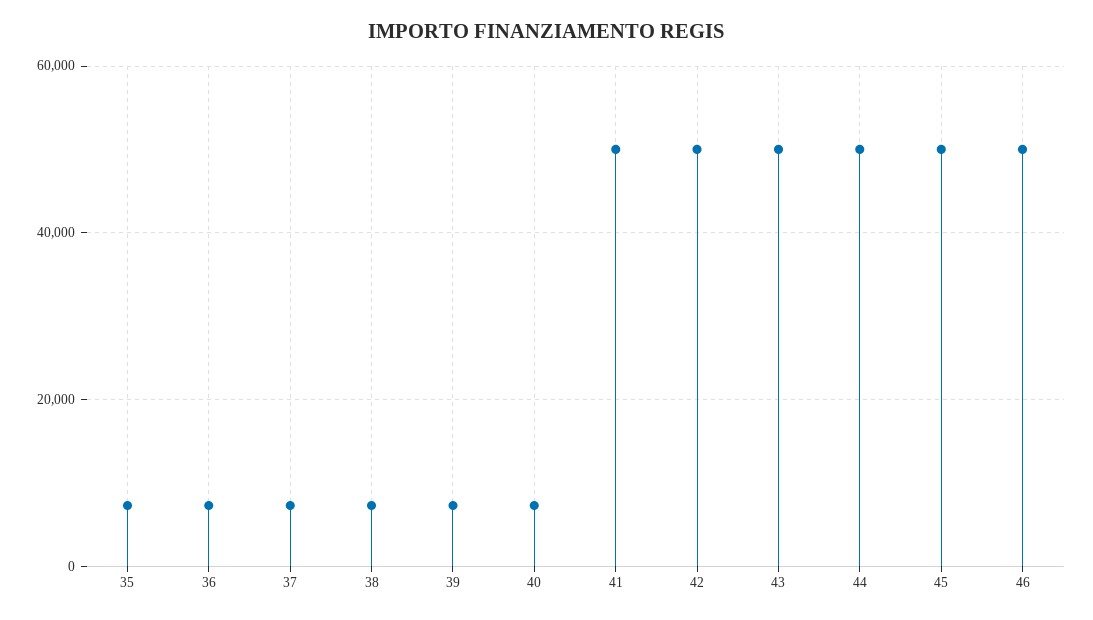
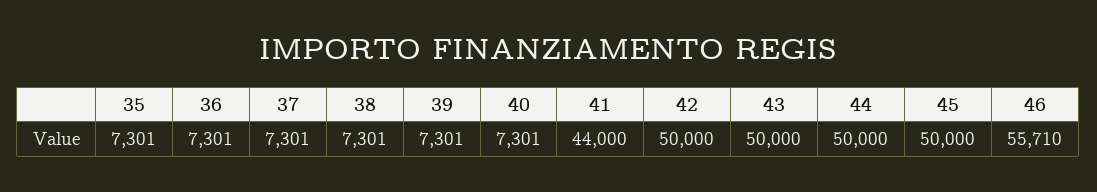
  {
    "35": 7301,
    "36": 7301,
    "37": 7301,
    "38": 7301,
    "39": 7301,
    "40": 7301,
-   "41": 50000,
+   "41": 44000,
    "42": 50000,
    "43": 50000,
    "44": 50000,
    "45": 50000,
-   "46": 50000
+   "46": 55710
  }

